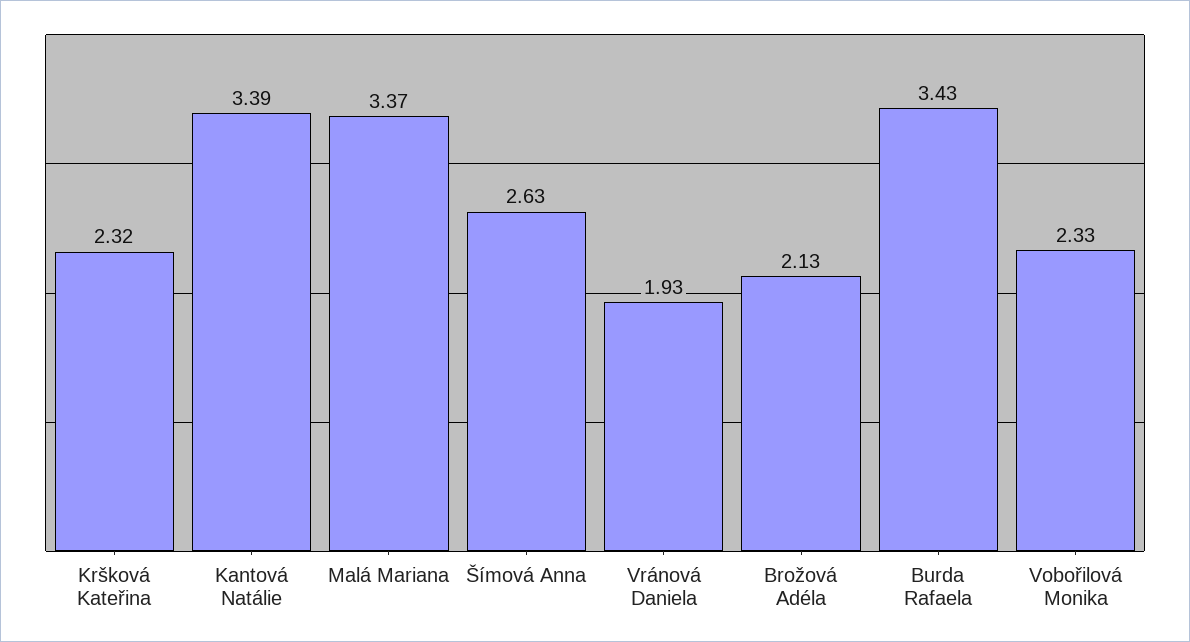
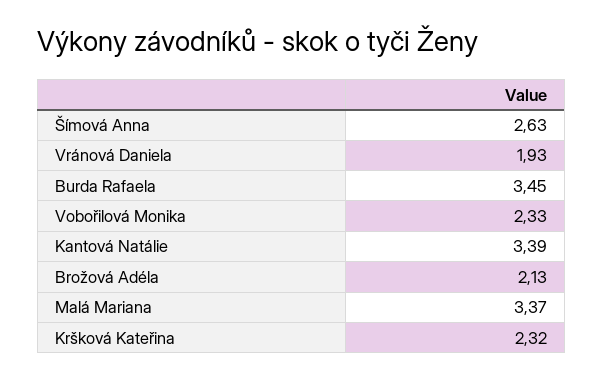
  {
    "Kršková Kateřina": 2.32,
    "Kantová Natálie": 3.39,
    "Malá Mariana": 3.37,
    "Šímová Anna": 2.63,
    "Vránová Daniela": 1.93,
    "Brožová Adéla": 2.13,
-   "Burda Rafaela": 3.43,
+   "Burda Rafaela": 3.45,
    "Vobořilová Monika": 2.33
  }

